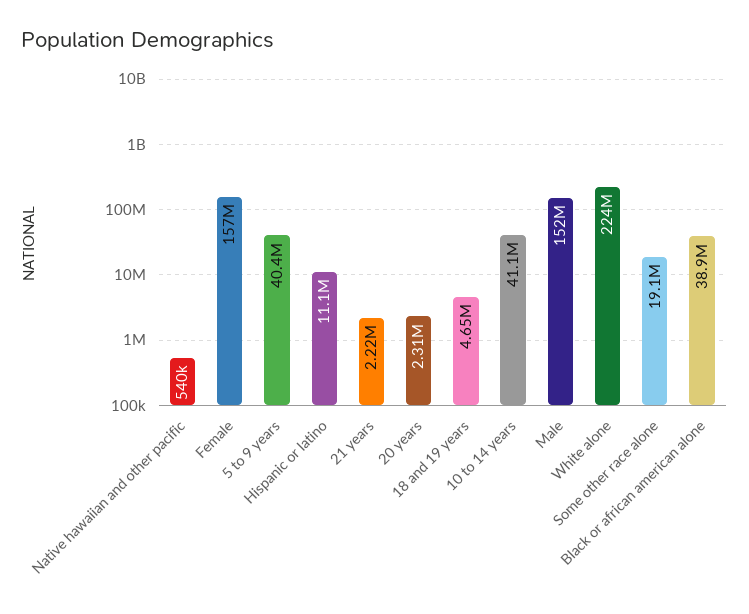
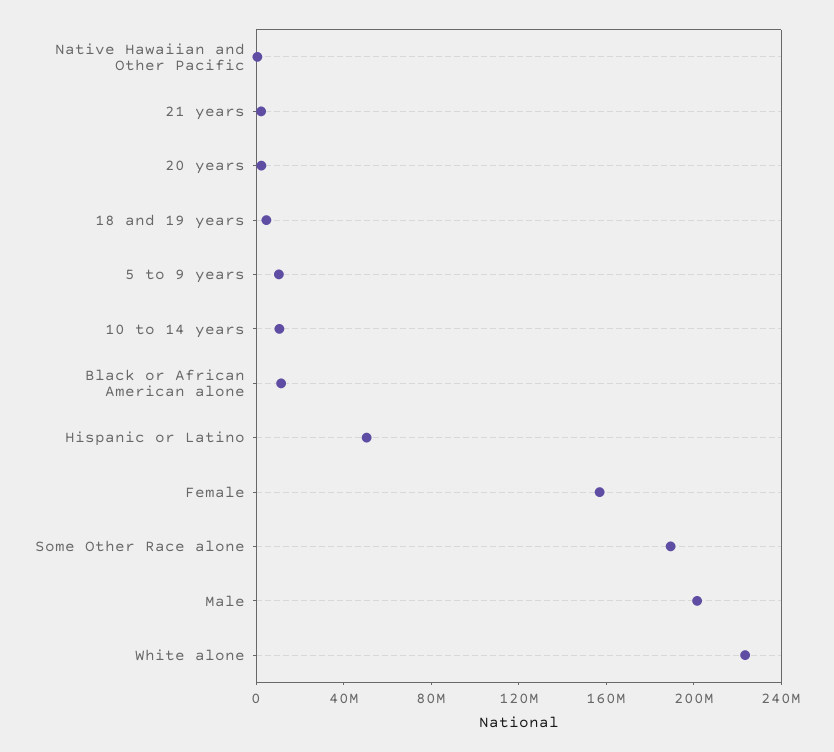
  {
    "Native hawaiian and other pacific": 540000,
    "Female": 157000000,
-   "5 to 9 years": 40400000,
+   "5 to 9 years": 10000000,
-   "Hispanic or latino": 11100000,
+   "Hispanic or latino": 50000000,
    "21 years": 2220000,
    "20 years": 2310000,
    "18 and 19 years": 4650000,
-   "10 to 14 years": 41100000,
+   "10 to 14 years": 10000000,
-   "Male": 152000000,
+   "Male": 200000000,
    "White alone": 224000000,
-   "Some other race alone": 19100000,
+   "Some other race alone": 190000000,
-   "Black or african american alone": 38900000
+   "Black or african american alone": 10000000
  }

